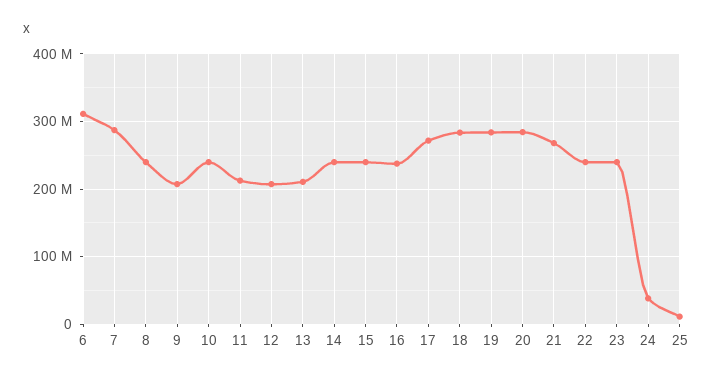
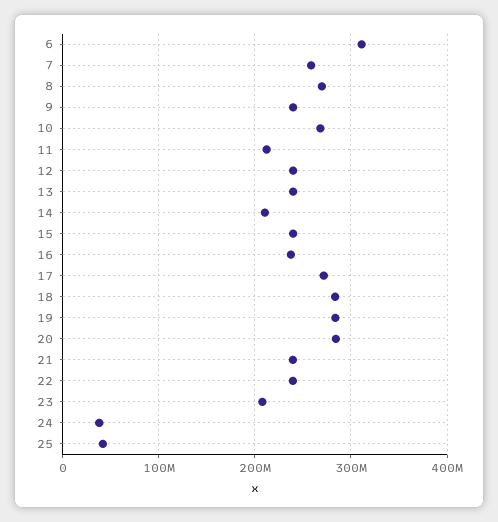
  {
    "6": 310000000,
-   "7": 290000000,
+   "7": 260000000,
-   "8": 240000000,
+   "8": 270000000,
-   "9": 210000000,
+   "9": 240000000,
-   "10": 240000000,
+   "10": 270000000,
    "11": 210000000,
-   "12": 210000000,
+   "12": 240000000,
-   "13": 210000000,
+   "13": 240000000,
-   "14": 240000000,
+   "14": 210000000,
    "15": 240000000,
    "16": 240000000,
    "17": 270000000,
    "18": 280000000,
    "19": 280000000,
    "20": 280000000,
-   "21": 270000000,
+   "21": 240000000,
    "22": 240000000,
-   "23": 240000000,
+   "23": 210000000,
    "24": 40000000,
-   "25": 10000000
+   "25": 40000000
  }

